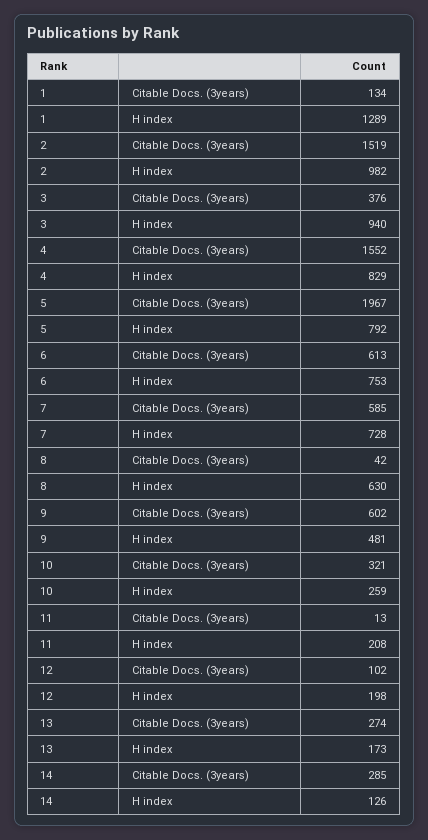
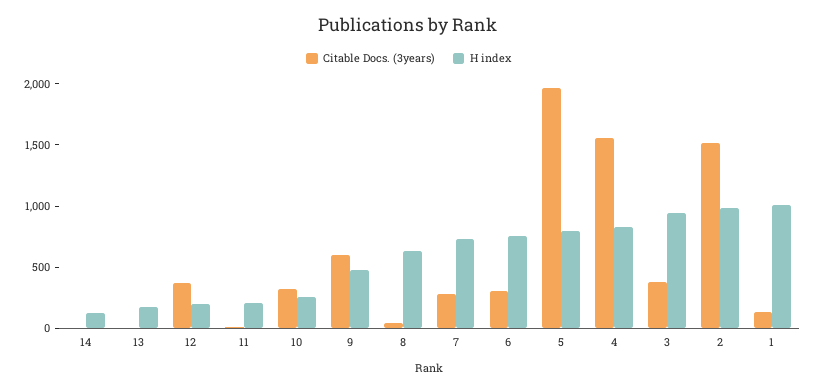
  {
    "Citable Docs. (3years)": {
      "1": 134,
      "2": 1519,
      "3": 376,
      "4": 1552,
      "5": 1967,
-     "6": 613,
+     "6": 300,
-     "7": 585,
+     "7": 300,
      "8": 42,
      "9": 602,
      "10": 321,
      "11": 13,
-     "12": 102,
+     "12": 400,
-     "13": 274,
+     "13": 0,
-     "14": 285
+     "14": 0
    },
    "H index": {
-     "1": 1289,
+     "1": 1000,
      "2": 982,
      "3": 940,
      "4": 829,
      "5": 792,
      "6": 753,
      "7": 728,
      "8": 630,
      "9": 481,
      "10": 259,
      "11": 208,
      "12": 198,
      "13": 173,
      "14": 126
    }
  }

